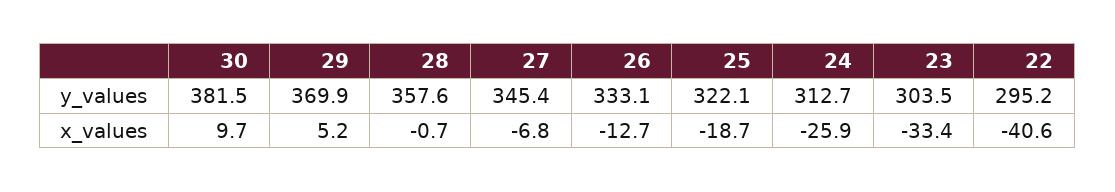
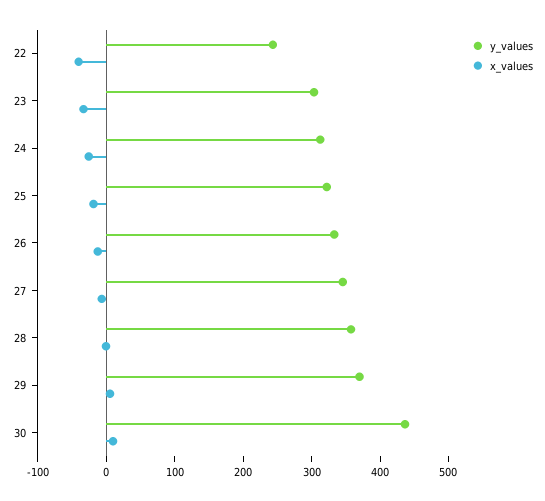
  {
    "y_values": {
-     "30": 381.5,
+     "30": 440,
      "29": 369.9,
      "28": 357.6,
      "27": 345.4,
      "26": 333.1,
      "25": 322.1,
      "24": 312.7,
      "23": 303.5,
-     "22": 295.2
+     "22": 240
    },
    "x_values": {
      "30": 9.7,
      "29": 5.2,
      "28": -0.7,
      "27": -6.8,
      "26": -12.7,
      "25": -18.7,
      "24": -25.9,
      "23": -33.4,
      "22": -40.6
    }
  }

